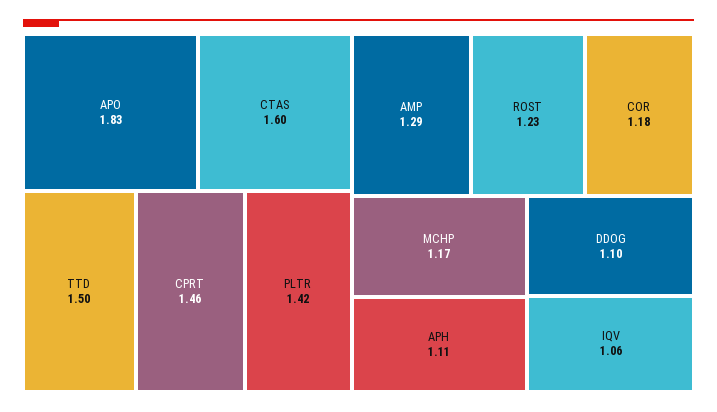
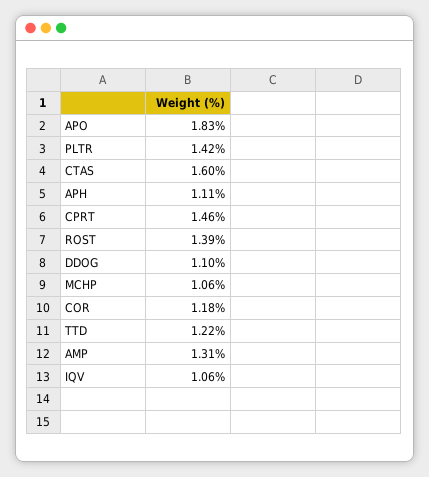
  {
    "APO": 1.83,
    "CTAS": 1.6,
-   "TTD": 1.5,
+   "TTD": 1.22,
    "CPRT": 1.46,
    "PLTR": 1.42,
-   "AMP": 1.29,
+   "AMP": 1.31,
-   "ROST": 1.23,
+   "ROST": 1.39,
    "COR": 1.18,
-   "MCHP": 1.17,
+   "MCHP": 1.06,
    "APH": 1.11,
    "DDOG": 1.1,
    "IQV": 1.06
  }

